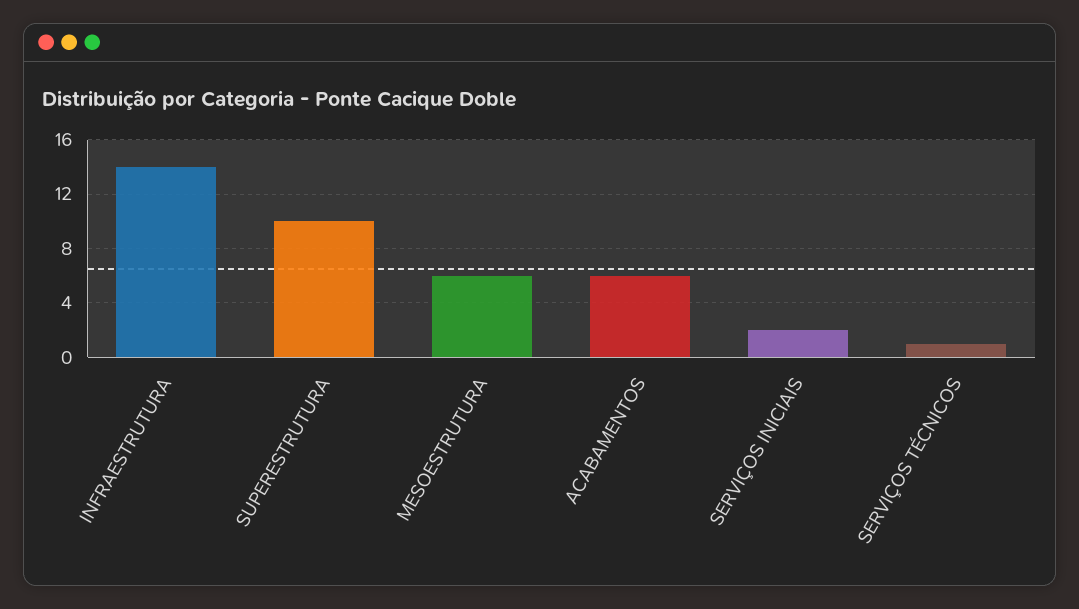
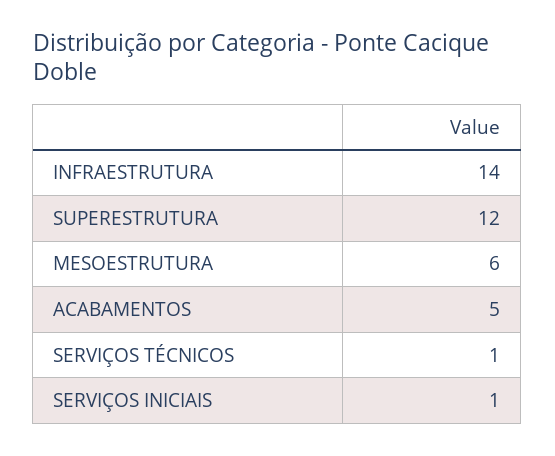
  {
    "INFRAESTRUTURA": 14,
-   "SUPERESTRUTURA": 10,
+   "SUPERESTRUTURA": 12,
    "MESOESTRUTURA": 6,
-   "ACABAMENTOS": 6,
+   "ACABAMENTOS": 5,
-   "SERVIÇOS INICIAIS": 2,
+   "SERVIÇOS INICIAIS": 1,
    "SERVIÇOS TÉCNICOS": 1
  }

